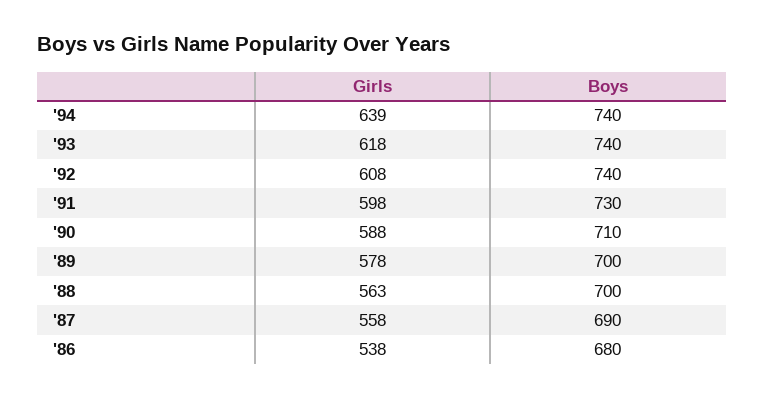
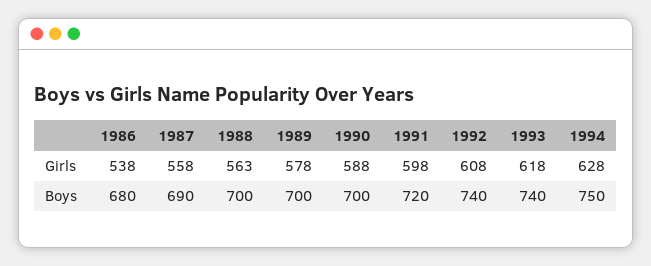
  {
    "Girls": {
-     "'94": 639,
+     "'94": 628,
      "'93": 618,
      "'92": 608,
      "'91": 598,
      "'90": 588,
      "'89": 578,
      "'88": 563,
      "'87": 558,
      "'86": 538
    },
    "Boys": {
-     "'94": 740,
+     "'94": 750,
      "'93": 740,
      "'92": 740,
-     "'91": 730,
+     "'91": 720,
-     "'90": 710,
+     "'90": 700,
      "'89": 700,
      "'88": 700,
      "'87": 690,
      "'86": 680
    }
  }

